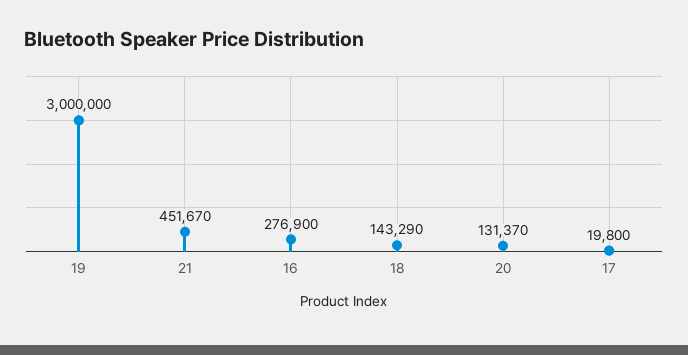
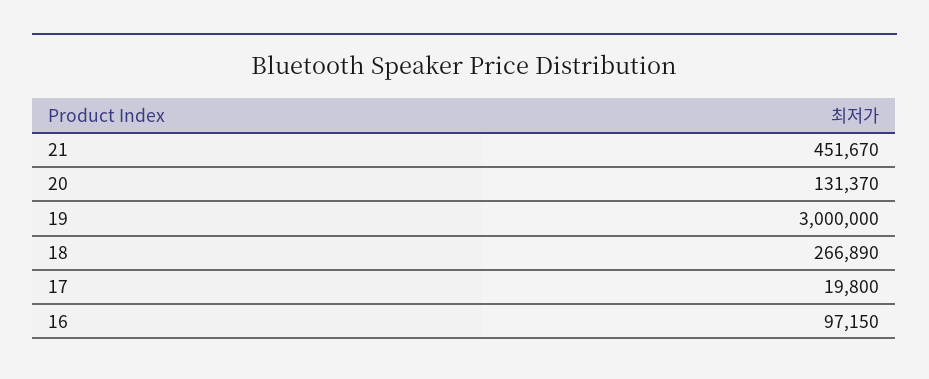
  {
    "19": 3000000,
    "21": 451670,
-   "16": 276900,
+   "16": 97150,
-   "18": 143290,
+   "18": 266890,
    "20": 131370,
    "17": 19800
  }

